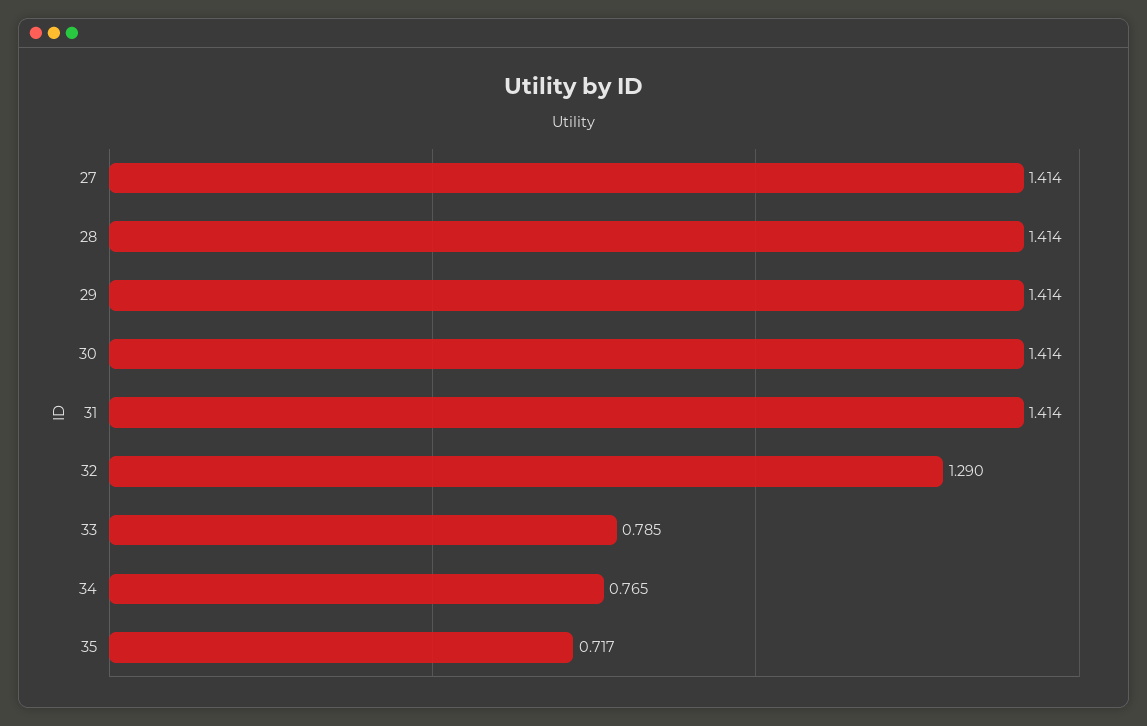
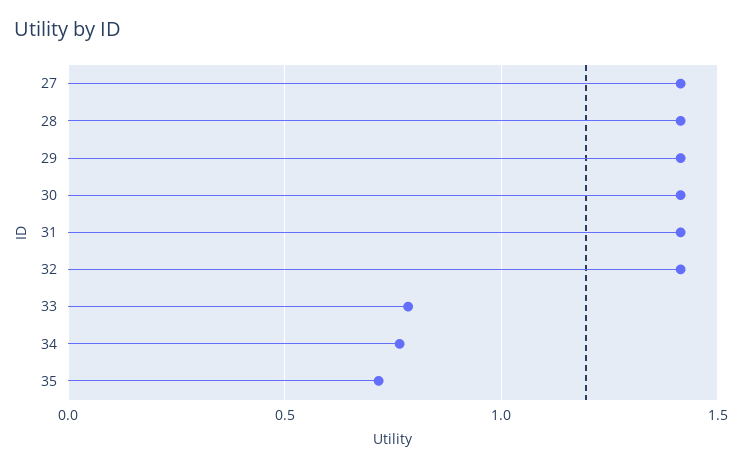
  {
    "27": 1.414,
    "28": 1.414,
    "29": 1.414,
    "30": 1.414,
    "31": 1.414,
-   "32": 1.29,
+   "32": 1.4,
    "33": 0.785,
    "34": 0.765,
    "35": 0.717
  }

